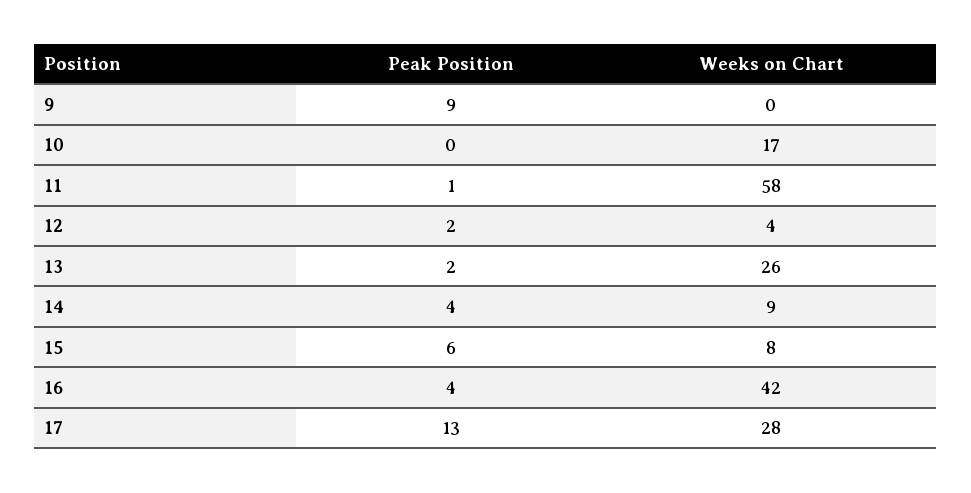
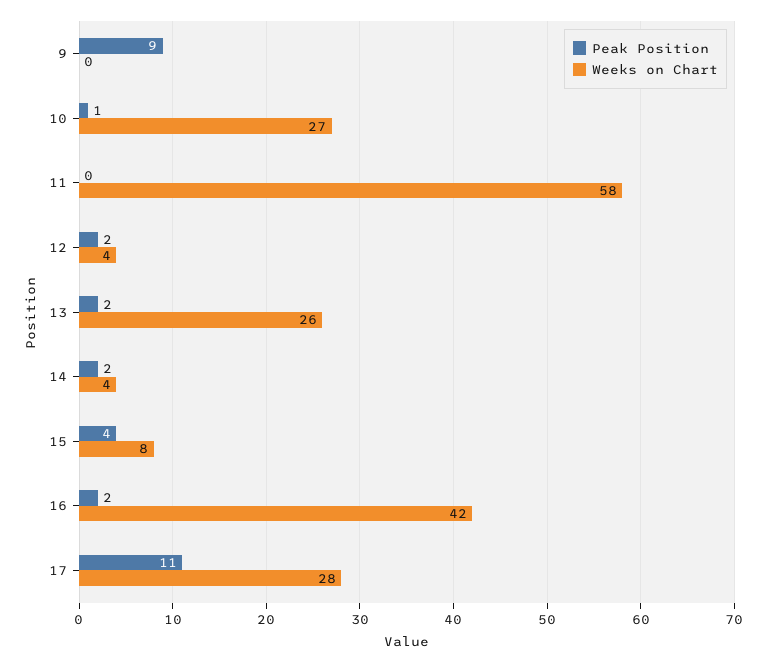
  {
    "Peak Position": {
      "9": 9,
-     "10": 0,
+     "10": 1,
-     "11": 1,
+     "11": 0,
      "12": 2,
      "13": 2,
-     "14": 4,
+     "14": 2,
-     "15": 6,
+     "15": 4,
-     "16": 4,
+     "16": 2,
-     "17": 13
+     "17": 11
    },
    "Weeks on Chart": {
      "9": 0,
-     "10": 17,
+     "10": 27,
      "11": 58,
      "12": 4,
      "13": 26,
-     "14": 9,
+     "14": 4,
      "15": 8,
      "16": 42,
      "17": 28
    }
  }

